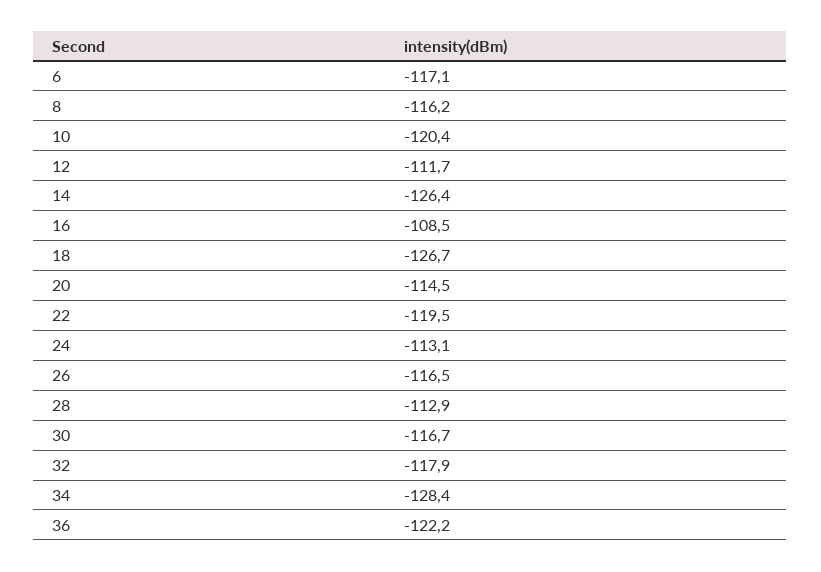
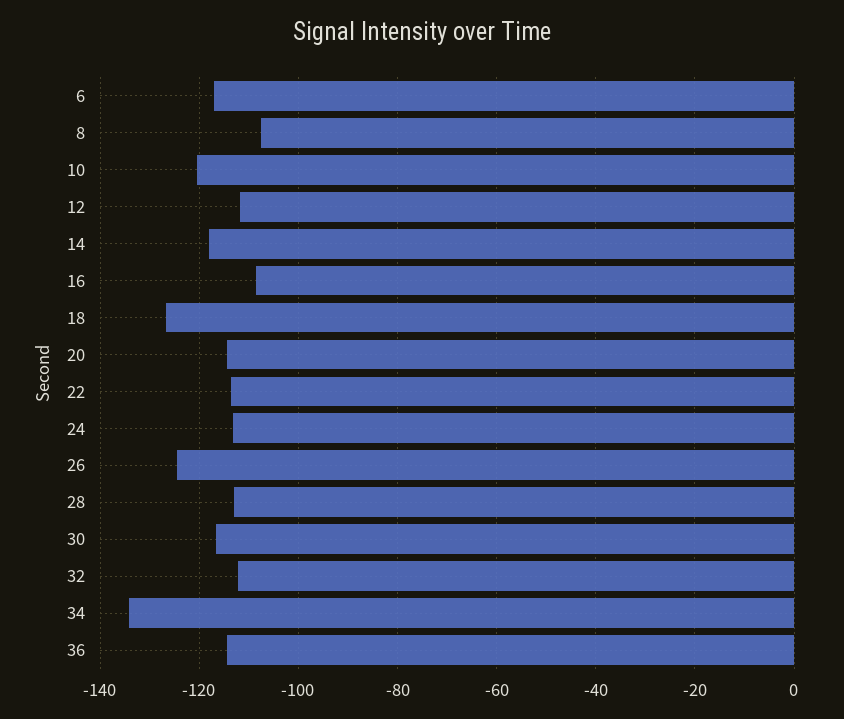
  {
    "6": -117.1,
-   "8": -116.2,
+   "8": -108,
    "10": -120.4,
    "12": -111.7,
-   "14": -126.4,
+   "14": -118,
    "16": -108.5,
    "18": -126.7,
    "20": -114.5,
-   "22": -119.5,
+   "22": -114,
    "24": -113.1,
-   "26": -116.5,
+   "26": -124,
    "28": -112.9,
    "30": -116.7,
-   "32": -117.9,
+   "32": -112,
-   "34": -128.4,
+   "34": -134,
-   "36": -122.2
+   "36": -114
  }

